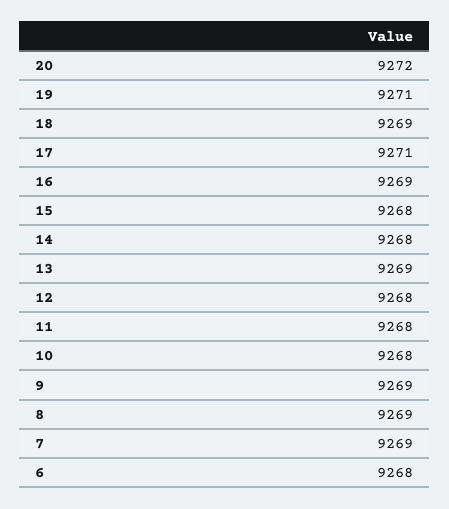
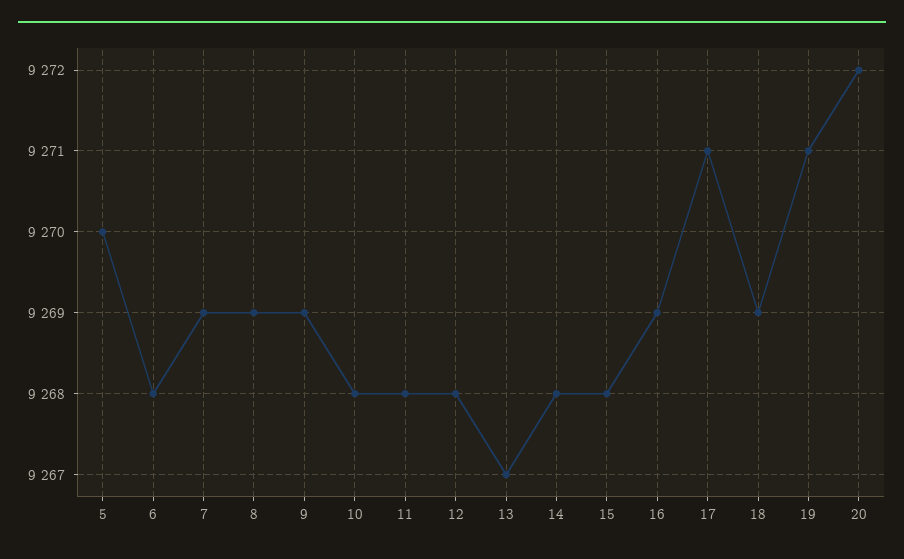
  {
    "20": 9272,
    "19": 9271,
    "18": 9269,
    "17": 9271,
    "16": 9269,
    "15": 9268,
    "14": 9268,
-   "13": 9269,
+   "13": 9267,
    "12": 9268,
    "11": 9268,
    "10": 9268,
    "9": 9269,
    "8": 9269,
    "7": 9269,
-   "6": 9268
+   "6": 9268,
+   "5": 9270
  }

